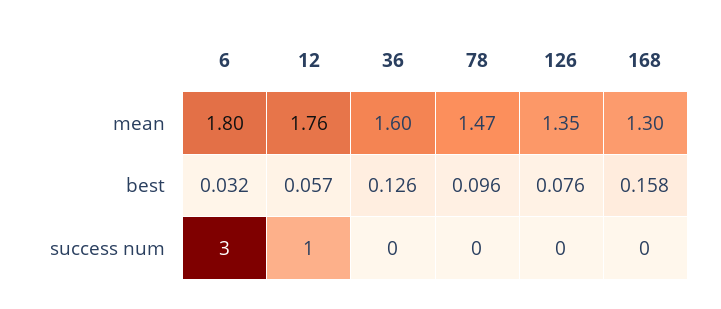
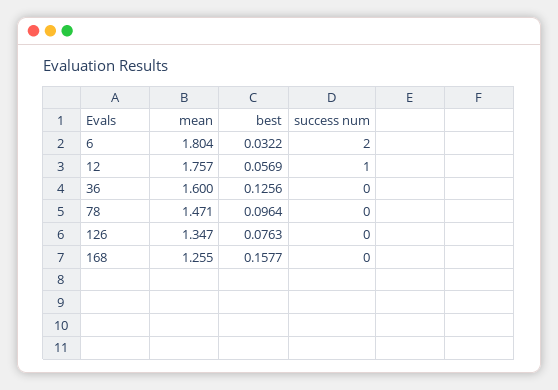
  {
    "6": {
      "mean": 1.804,
      "best": 0.0322,
-     "success num": 3
+     "success num": 2
    },
    "12": {
      "mean": 1.757,
      "best": 0.0569,
      "success num": 1
    },
    "36": {
      "mean": 1.6,
      "best": 0.1256,
      "success num": 0
    },
    "78": {
      "mean": 1.471,
      "best": 0.0964,
      "success num": 0
    },
    "126": {
      "mean": 1.347,
      "best": 0.0763,
      "success num": 0
    },
    "168": {
-     "mean": 1.3,
+     "mean": 1.255,
      "best": 0.1577,
      "success num": 0
    }
  }

